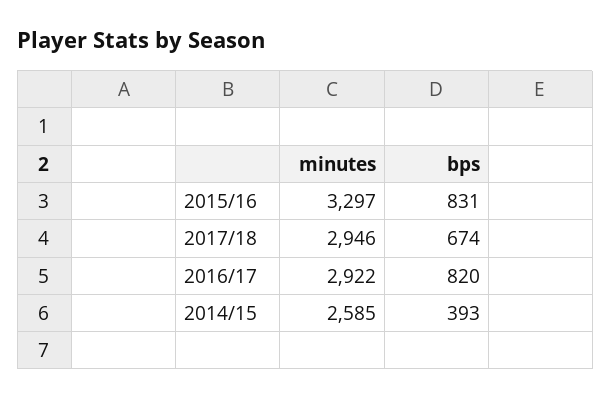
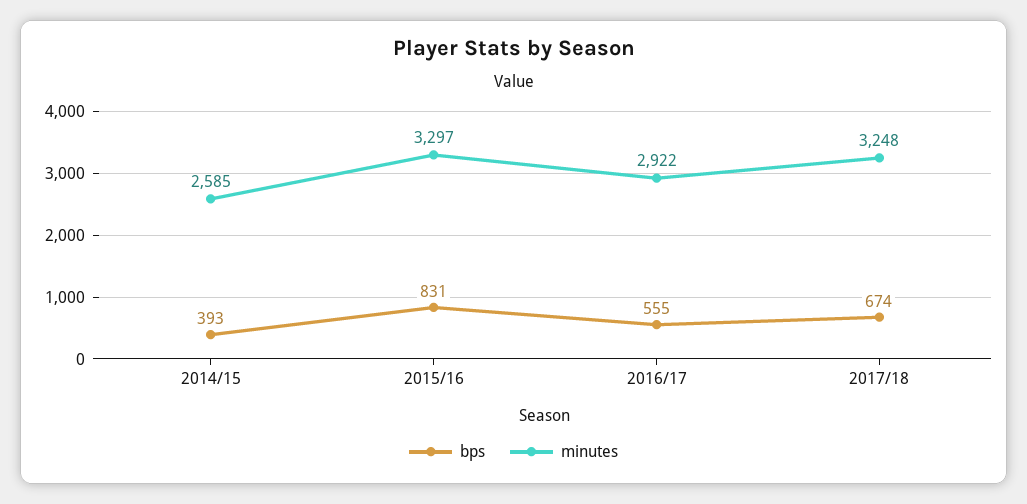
  {
    "minutes": {
      "2015/16": 3297,
-     "2017/18": 2946,
+     "2017/18": 3248,
      "2016/17": 2922,
      "2014/15": 2585
    },
    "bps": {
      "2015/16": 831,
      "2017/18": 674,
-     "2016/17": 820,
+     "2016/17": 555,
      "2014/15": 393
    }
  }

